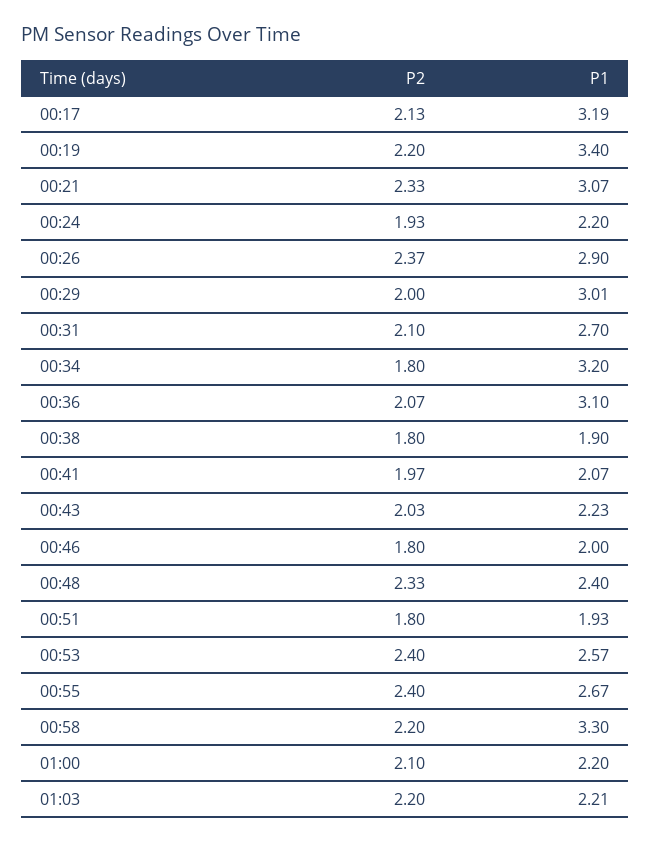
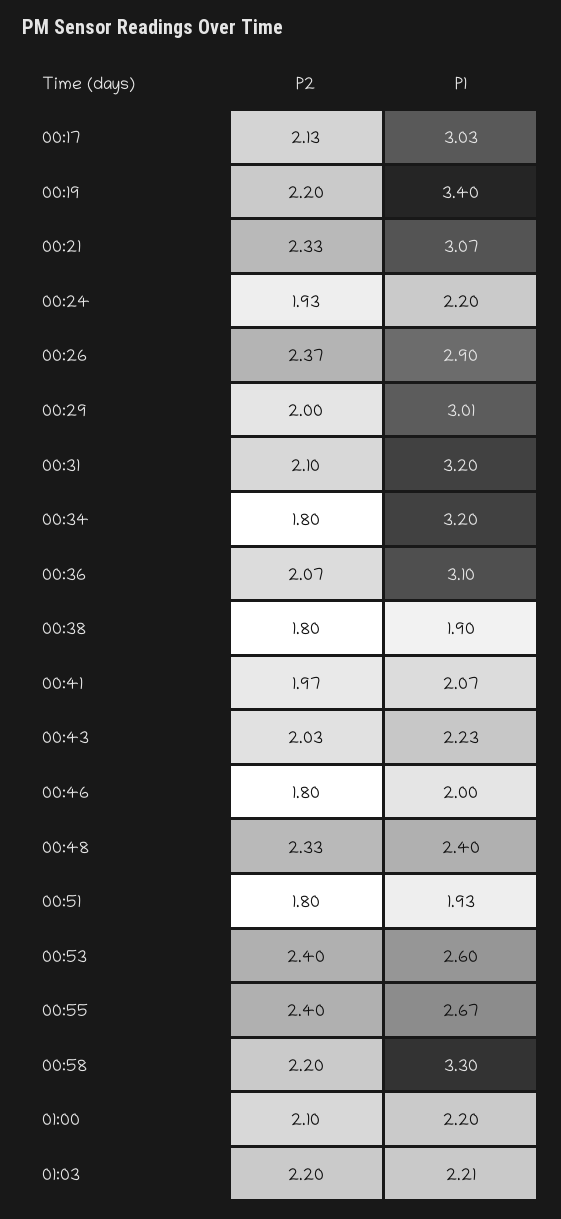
  {
    "P2": {
      "00:17": 2.13,
      "00:19": 2.2,
      "00:21": 2.33,
      "00:24": 1.93,
      "00:26": 2.37,
      "00:29": 2,
      "00:31": 2.1,
      "00:34": 1.8,
      "00:36": 2.07,
      "00:38": 1.8,
      "00:41": 1.97,
      "00:43": 2.03,
      "00:46": 1.8,
      "00:48": 2.33,
      "00:51": 1.8,
      "00:53": 2.4,
      "00:55": 2.4,
      "00:58": 2.2,
      "01:00": 2.1,
      "01:03": 2.2
    },
    "P1": {
-     "00:17": 3.19,
+     "00:17": 3.03,
      "00:19": 3.4,
      "00:21": 3.07,
      "00:24": 2.2,
      "00:26": 2.9,
      "00:29": 3.01,
-     "00:31": 2.7,
+     "00:31": 3.2,
      "00:34": 3.2,
      "00:36": 3.1,
      "00:38": 1.9,
      "00:41": 2.07,
      "00:43": 2.23,
      "00:46": 2,
      "00:48": 2.4,
      "00:51": 1.93,
-     "00:53": 2.57,
+     "00:53": 2.6,
      "00:55": 2.67,
      "00:58": 3.3,
      "01:00": 2.2,
      "01:03": 2.21
    }
  }

